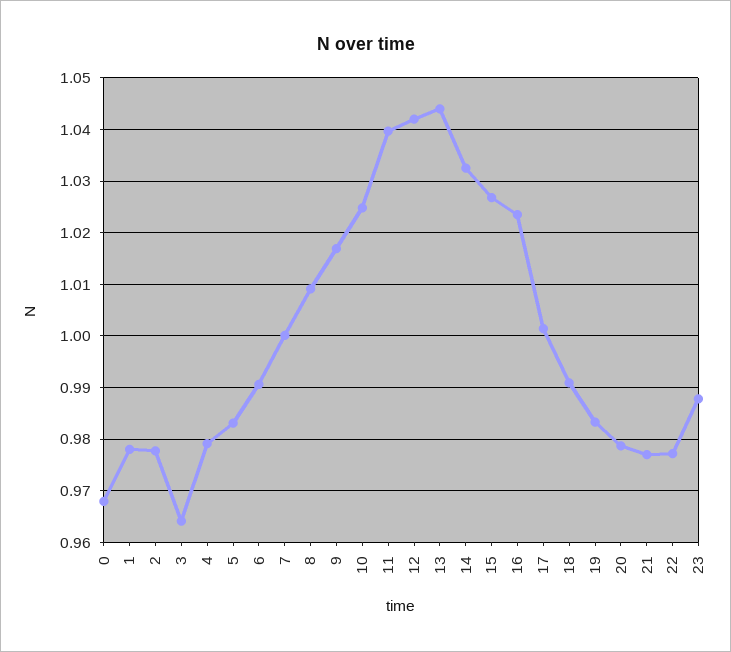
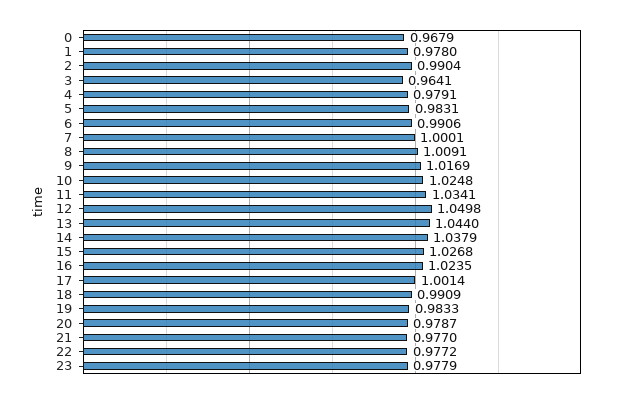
  {
    "0": 0.9679,
    "1": 0.978,
-   "2": 0.978,
+   "2": 0.9904,
    "3": 0.9641,
    "4": 0.9791,
    "5": 0.9831,
    "6": 0.9906,
    "7": 1.0001,
    "8": 1.0091,
    "9": 1.0169,
    "10": 1.0248,
-   "11": 1.04,
+   "11": 1.0341,
-   "12": 1.042,
+   "12": 1.0498,
    "13": 1.044,
-   "14": 1.032,
+   "14": 1.0379,
    "15": 1.0268,
    "16": 1.0235,
    "17": 1.0014,
    "18": 0.9909,
    "19": 0.9833,
    "20": 0.9787,
    "21": 0.977,
    "22": 0.9772,
-   "23": 0.988
+   "23": 0.9779
  }

